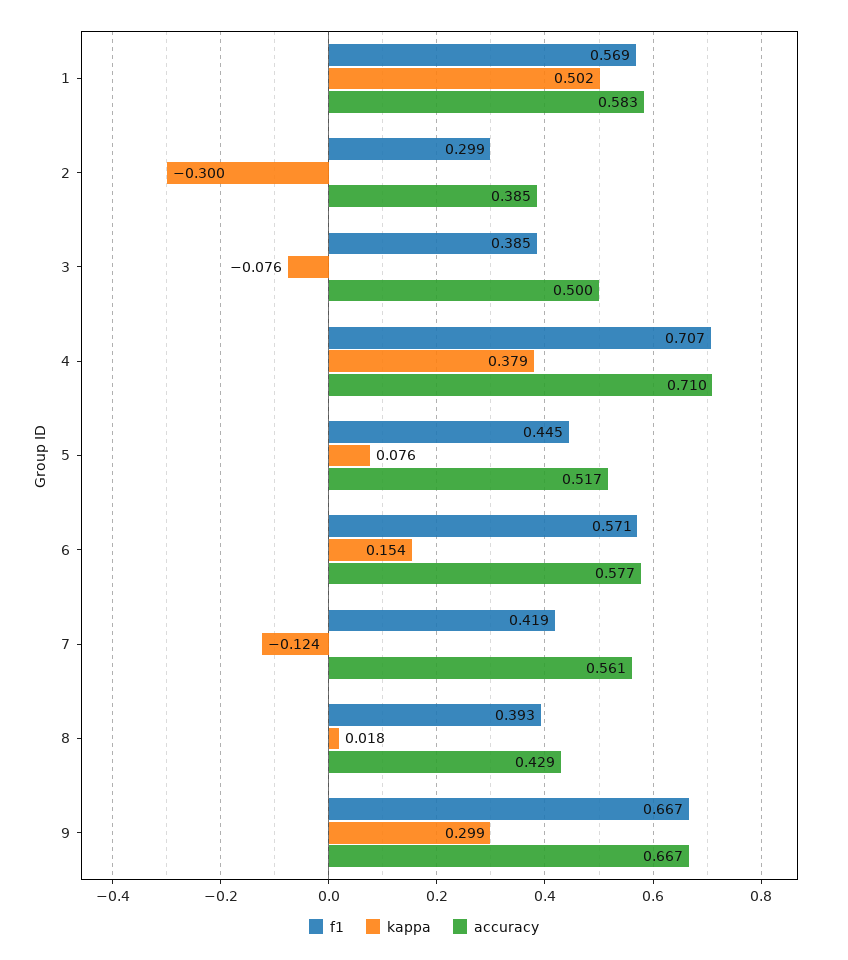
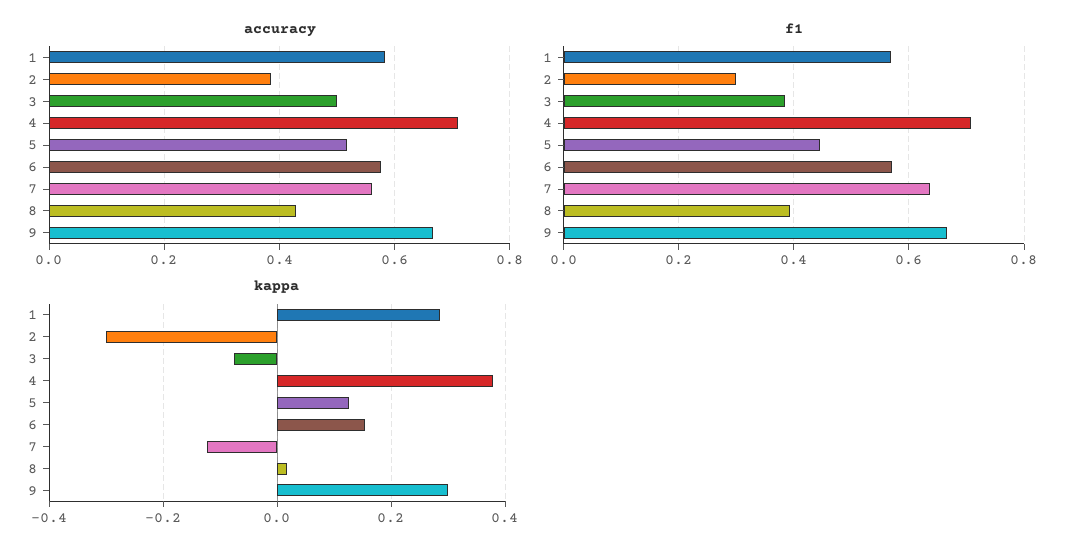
  {
    "f1": {
      "1": 0.569,
      "2": 0.299,
      "3": 0.385,
      "4": 0.707,
      "5": 0.445,
      "6": 0.571,
-     "7": 0.419,
+     "7": 0.64,
      "8": 0.393,
      "9": 0.667
    },
    "kappa": {
-     "1": 0.502,
+     "1": 0.28,
      "2": -0.3,
      "3": -0.076,
      "4": 0.379,
-     "5": 0.076,
+     "5": 0.12,
      "6": 0.154,
      "7": -0.124,
      "8": 0.018,
      "9": 0.299
    },
    "accuracy": {
      "1": 0.583,
      "2": 0.385,
      "3": 0.5,
      "4": 0.71,
      "5": 0.517,
      "6": 0.577,
      "7": 0.561,
      "8": 0.429,
      "9": 0.667
    }
  }

